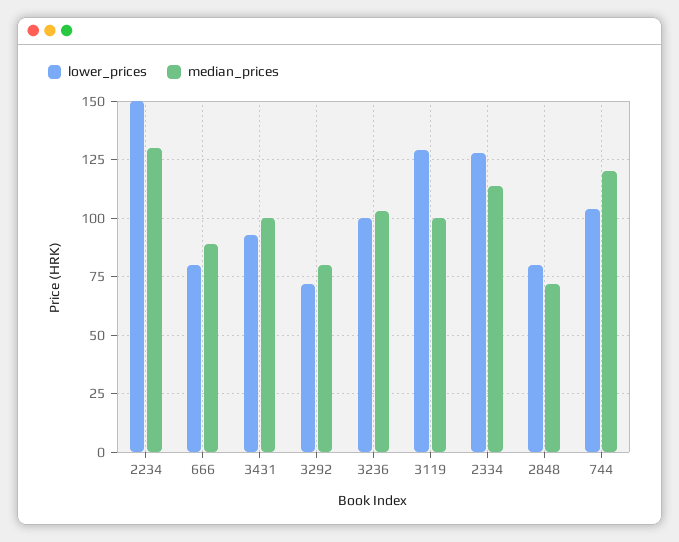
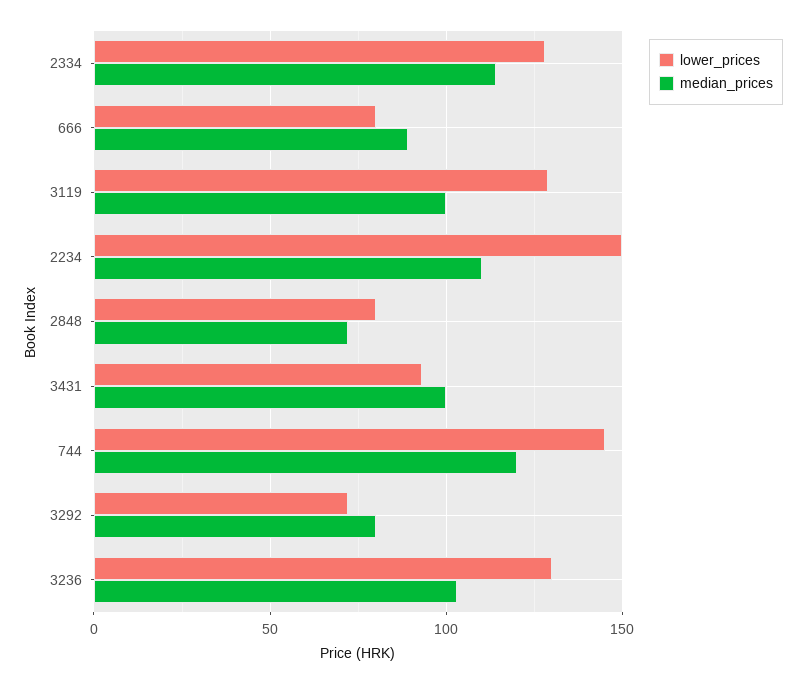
  {
    "lower_prices": {
      "2234": 150,
      "666": 80,
      "3431": 95,
      "3292": 70,
-     "3236": 100,
+     "3236": 130,
      "3119": 130,
      "2334": 130,
      "2848": 80,
-     "744": 105
+     "744": 145
    },
    "median_prices": {
-     "2234": 130,
+     "2234": 110,
      "666": 90,
      "3431": 100,
      "3292": 80,
      "3236": 105,
      "3119": 100,
      "2334": 115,
      "2848": 70,
      "744": 120
    }
  }

